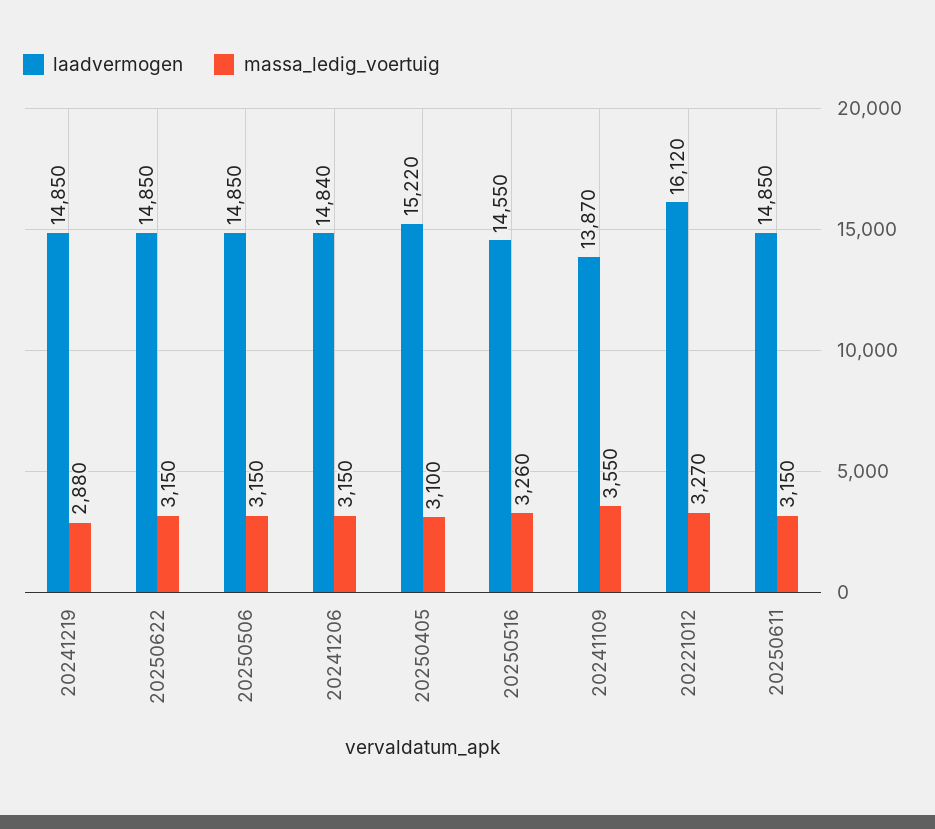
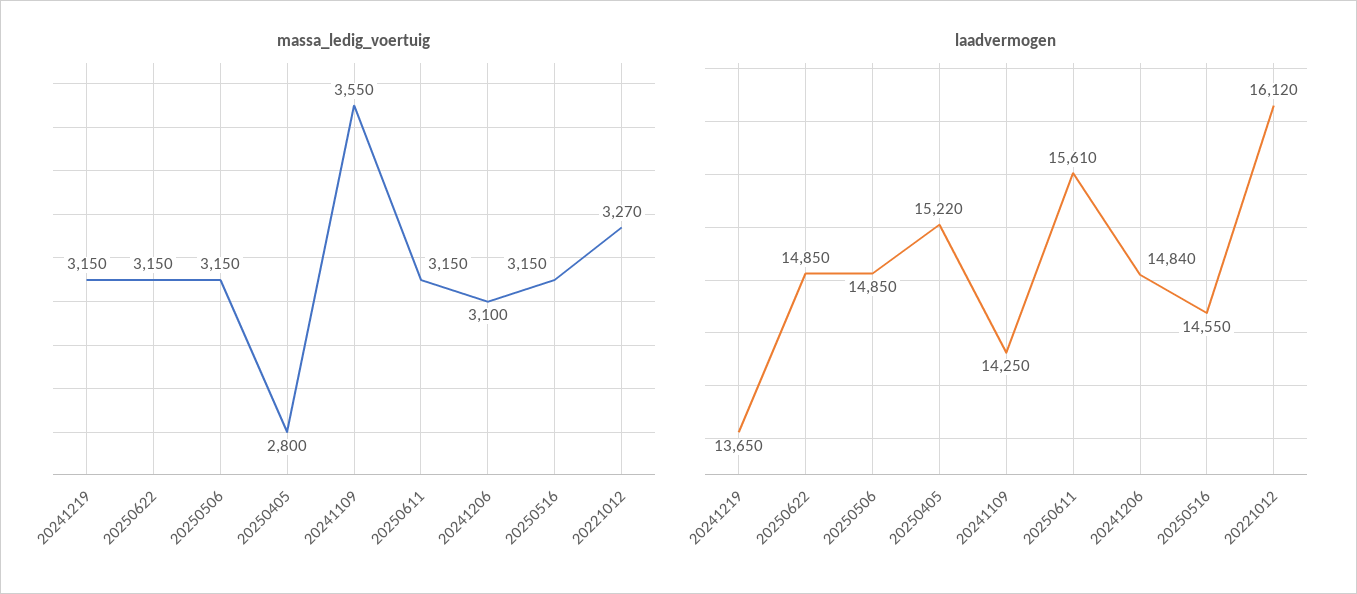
  {
    "laadvermogen": {
-     "20241219": 14850,
+     "20241219": 13650,
      "20250622": 14850,
      "20250506": 14850,
      "20241206": 14840,
      "20250405": 15220,
      "20250516": 14550,
-     "20241109": 13870,
+     "20241109": 14250,
      "20221012": 16120,
-     "20250611": 14850
+     "20250611": 15610
    },
    "massa_ledig_voertuig": {
-     "20241219": 2880,
+     "20241219": 3150,
      "20250622": 3150,
      "20250506": 3150,
-     "20241206": 3150,
+     "20241206": 3100,
-     "20250405": 3100,
+     "20250405": 2800,
-     "20250516": 3260,
+     "20250516": 3150,
      "20241109": 3550,
      "20221012": 3270,
      "20250611": 3150
    }
  }

